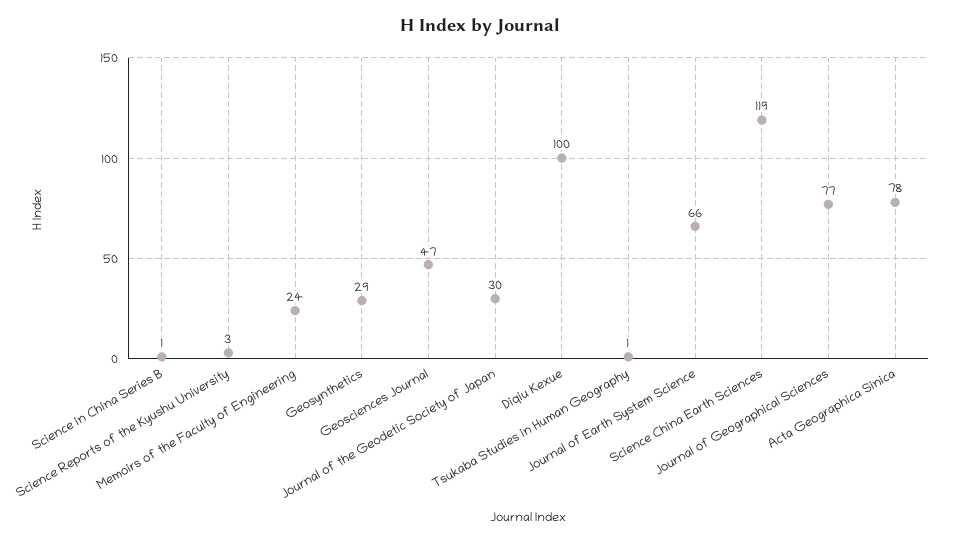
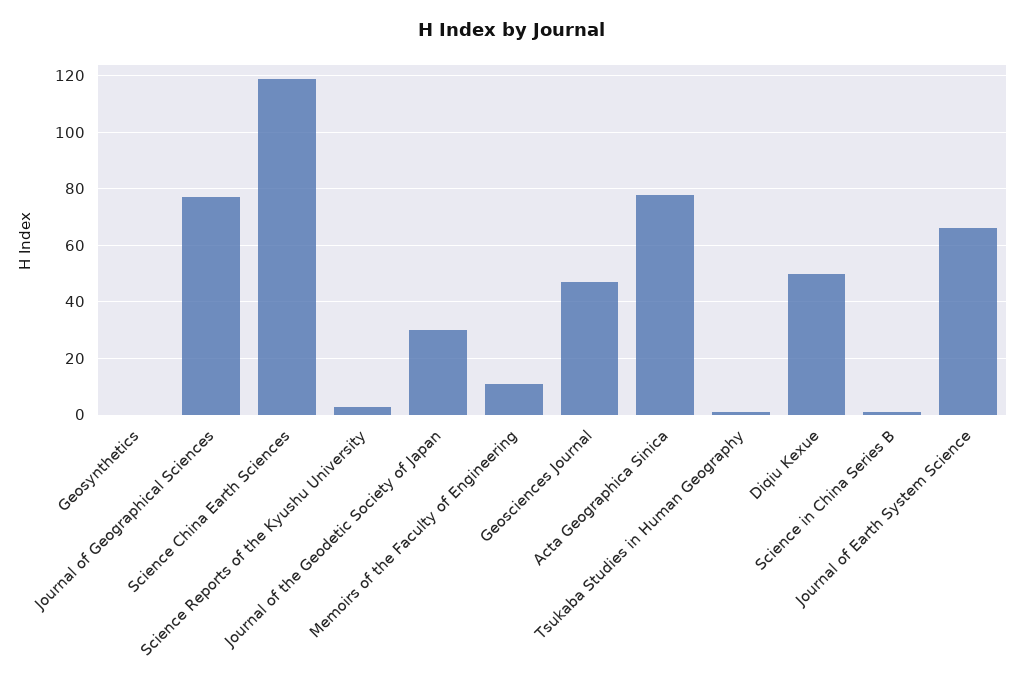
  {
    "Science in China Series B": 1,
    "Science Reports of the Kyushu University": 3,
-   "Memoirs of the Faculty of Engineering": 24,
+   "Memoirs of the Faculty of Engineering": 10,
-   "Geosynthetics": 29,
+   "Geosynthetics": 0,
    "Geosciences Journal": 47,
    "Journal of the Geodetic Society of Japan": 30,
-   "Diqiu Kexue": 100,
+   "Diqiu Kexue": 50,
    "Tsukaba Studies in Human Geography": 1,
    "Journal of Earth System Science": 66,
    "Science China Earth Sciences": 119,
    "Journal of Geographical Sciences": 77,
    "Acta Geographica Sinica": 78
  }

